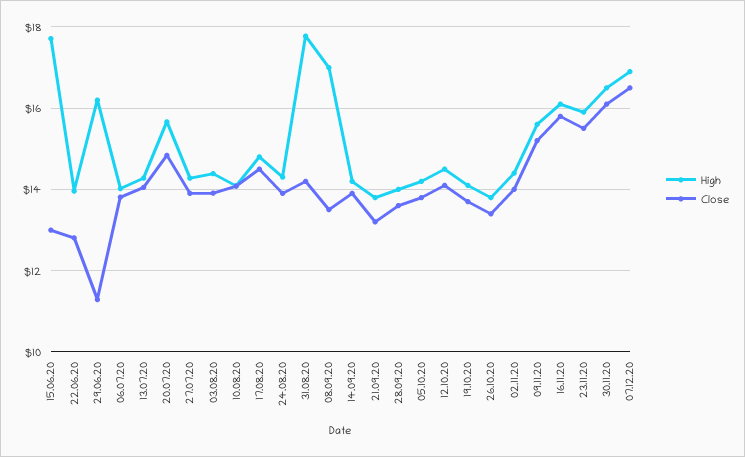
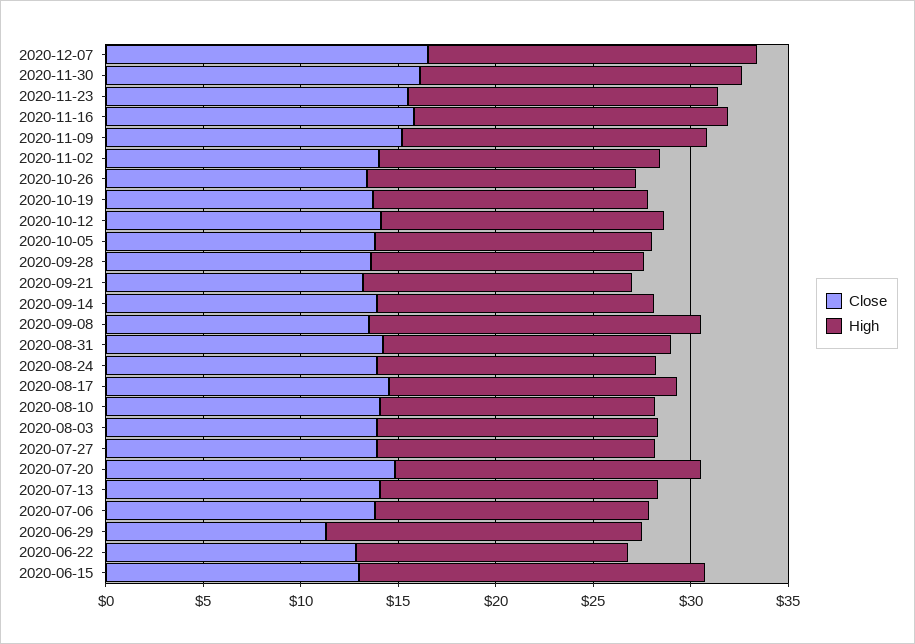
  {
    "High": {
      "15.06.20": 17.8,
      "22.06.20": 14,
      "29.06.20": 16.2,
      "06.07.20": 14,
      "13.07.20": 14.2,
      "20.07.20": 15.6,
      "27.07.20": 14.2,
      "03.08.20": 14.4,
      "10.08.20": 14,
      "17.08.20": 14.8,
      "24.08.20": 14.4,
-     "31.08.20": 17.8,
+     "31.08.20": 15,
      "08.09.20": 17,
      "14.09.20": 14.2,
      "21.09.20": 13.8,
      "28.09.20": 14,
      "05.10.20": 14.2,
      "12.10.20": 14.6,
      "19.10.20": 14.2,
      "26.10.20": 13.8,
      "02.11.20": 14.4,
      "09.11.20": 15.6,
      "16.11.20": 16.2,
      "23.11.20": 16,
      "30.11.20": 16.6,
      "07.12.20": 17
    },
    "Close": {
      "15.06.20": 13,
      "22.06.20": 12.8,
      "29.06.20": 11.2,
      "06.07.20": 13.8,
      "13.07.20": 14,
      "20.07.20": 14.8,
      "27.07.20": 14,
      "03.08.20": 14,
      "10.08.20": 14,
      "17.08.20": 14.6,
      "24.08.20": 14,
      "31.08.20": 14.2,
      "08.09.20": 13.6,
      "14.09.20": 14,
      "21.09.20": 13.2,
      "28.09.20": 13.6,
      "05.10.20": 13.8,
      "12.10.20": 14.2,
      "19.10.20": 13.8,
      "26.10.20": 13.4,
      "02.11.20": 14,
      "09.11.20": 15.2,
      "16.11.20": 15.8,
      "23.11.20": 15.6,
      "30.11.20": 16.2,
      "07.12.20": 16.6
    }
  }

